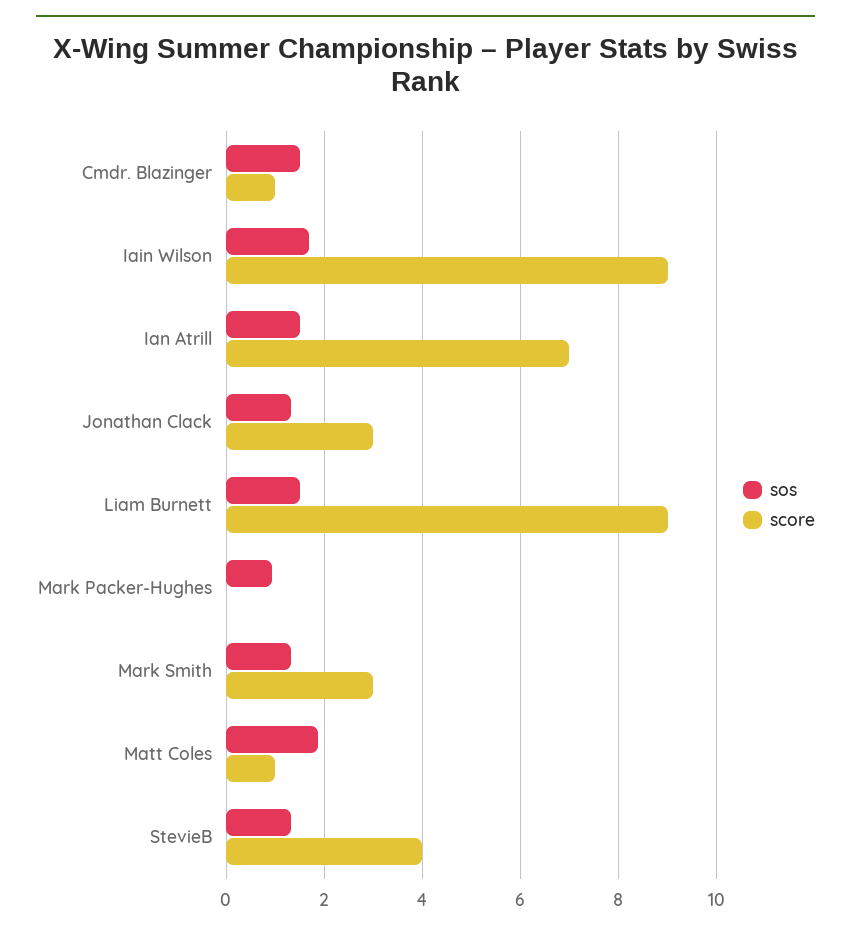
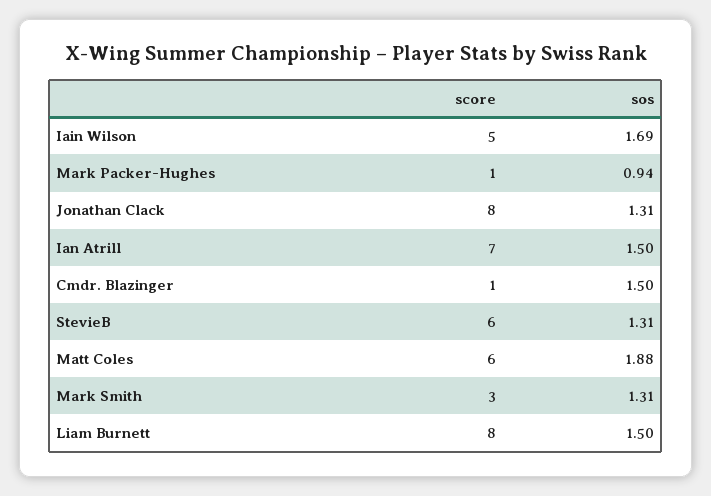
  {
    "sos": {
      "Cmdr. Blazinger": 1.5,
      "Iain Wilson": 1.69,
      "Ian Atrill": 1.5,
      "Jonathan Clack": 1.31,
      "Liam Burnett": 1.5,
      "Mark Packer-Hughes": 0.94,
      "Mark Smith": 1.31,
      "Matt Coles": 1.88,
      "StevieB": 1.31
    },
    "score": {
      "Cmdr. Blazinger": 1,
-     "Iain Wilson": 9,
+     "Iain Wilson": 5,
      "Ian Atrill": 7,
-     "Jonathan Clack": 3,
+     "Jonathan Clack": 8,
-     "Liam Burnett": 9,
+     "Liam Burnett": 8,
-     "Mark Packer-Hughes": 0,
+     "Mark Packer-Hughes": 1,
      "Mark Smith": 3,
-     "Matt Coles": 1,
+     "Matt Coles": 6,
-     "StevieB": 4
+     "StevieB": 6
    }
  }

